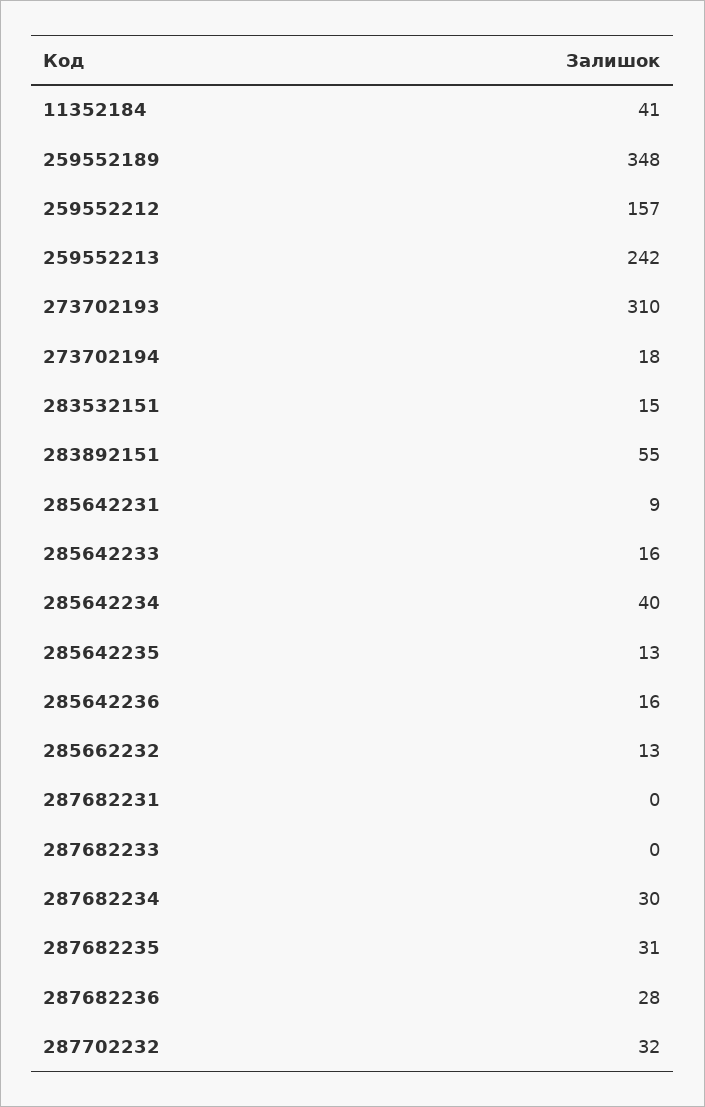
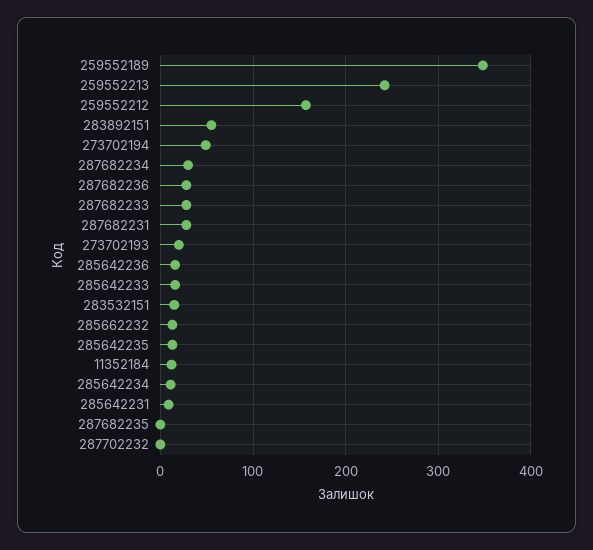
  {
-   "11352184": 41,
+   "11352184": 10,
    "259552189": 348,
    "259552212": 157,
    "259552213": 242,
-   "273702193": 310,
+   "273702193": 20,
-   "273702194": 18,
+   "273702194": 50,
    "283532151": 15,
    "283892151": 55,
    "285642231": 9,
    "285642233": 16,
-   "285642234": 40,
+   "285642234": 10,
    "285642235": 13,
    "285642236": 16,
    "285662232": 13,
-   "287682231": 0,
+   "287682231": 30,
-   "287682233": 0,
+   "287682233": 30,
    "287682234": 30,
-   "287682235": 31,
+   "287682235": 0,
    "287682236": 28,
-   "287702232": 32
+   "287702232": 0
  }

